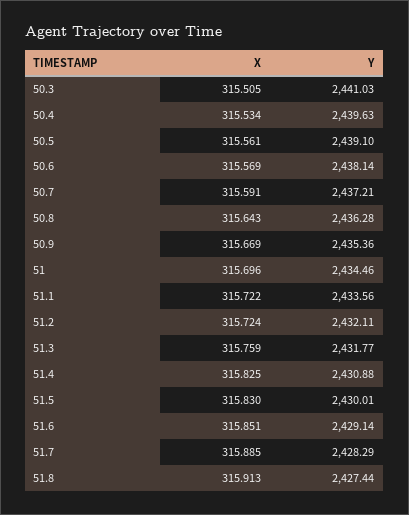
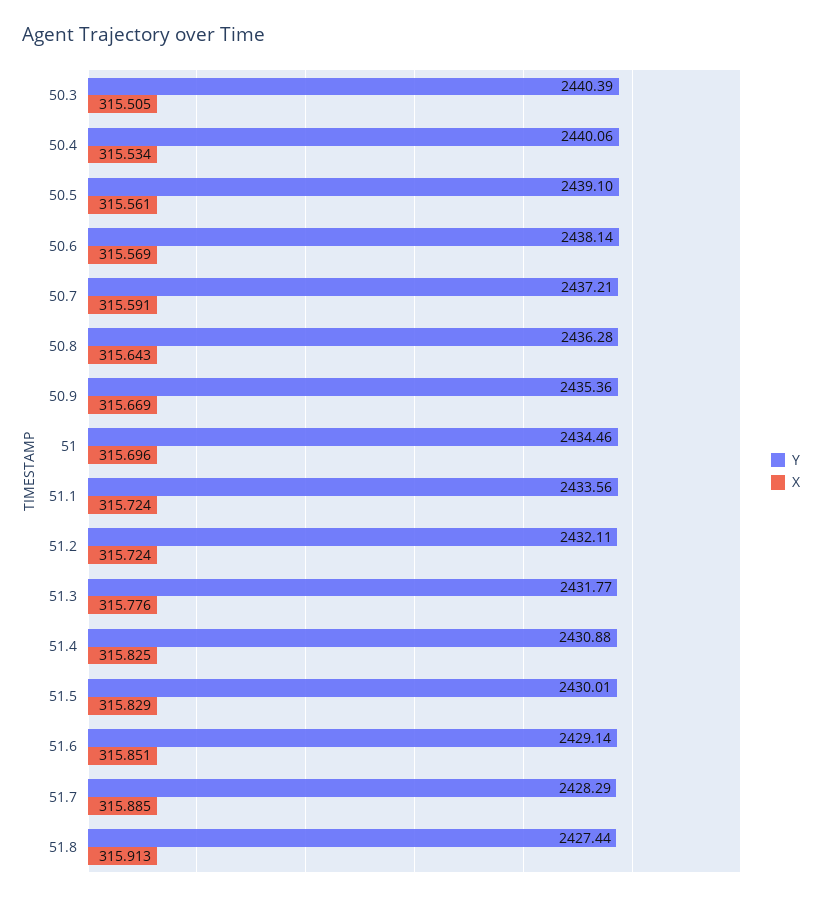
  {
    "X": {
      "50.3": 315.505,
      "50.4": 315.534,
      "50.5": 315.561,
      "50.6": 315.569,
      "50.7": 315.591,
      "50.8": 315.643,
      "50.9": 315.669,
      "51": 315.696,
-     "51.1": 315.722,
+     "51.1": 315.724,
      "51.2": 315.724,
-     "51.3": 315.759,
+     "51.3": 315.776,
      "51.4": 315.825,
-     "51.5": 315.83,
+     "51.5": 315.829,
      "51.6": 315.851,
      "51.7": 315.885,
      "51.8": 315.913
    },
    "Y": {
-     "50.3": 2441.03,
+     "50.3": 2440.39,
-     "50.4": 2439.63,
+     "50.4": 2440.06,
      "50.5": 2439.1,
      "50.6": 2438.14,
      "50.7": 2437.21,
      "50.8": 2436.28,
      "50.9": 2435.36,
      "51": 2434.46,
      "51.1": 2433.56,
      "51.2": 2432.11,
      "51.3": 2431.77,
      "51.4": 2430.88,
      "51.5": 2430.01,
      "51.6": 2429.14,
      "51.7": 2428.29,
      "51.8": 2427.44
    }
  }

